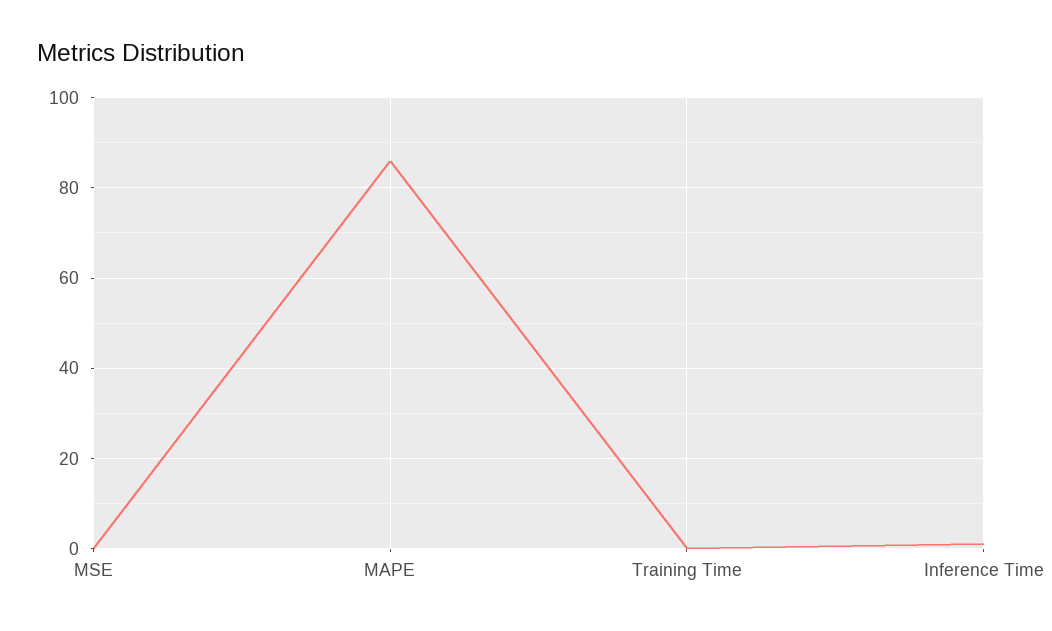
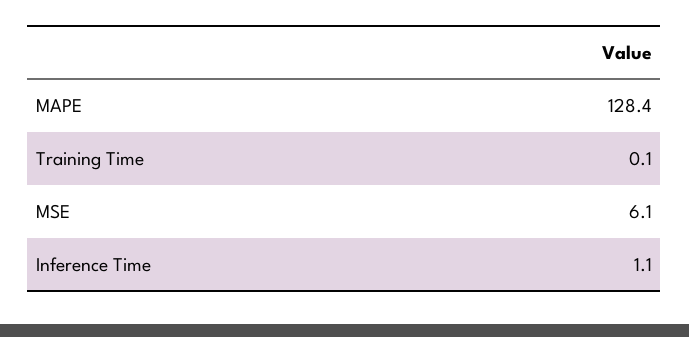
  {
-   "MSE": 0,
+   "MSE": 6.1,
-   "MAPE": 86,
+   "MAPE": 128.4,
    "Training Time": 0.1,
    "Inference Time": 1.1
  }

